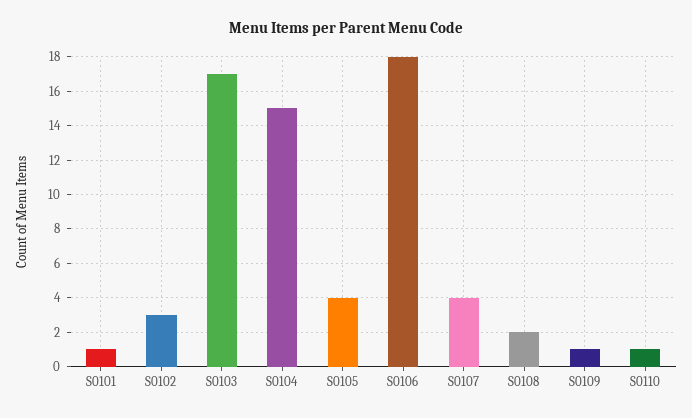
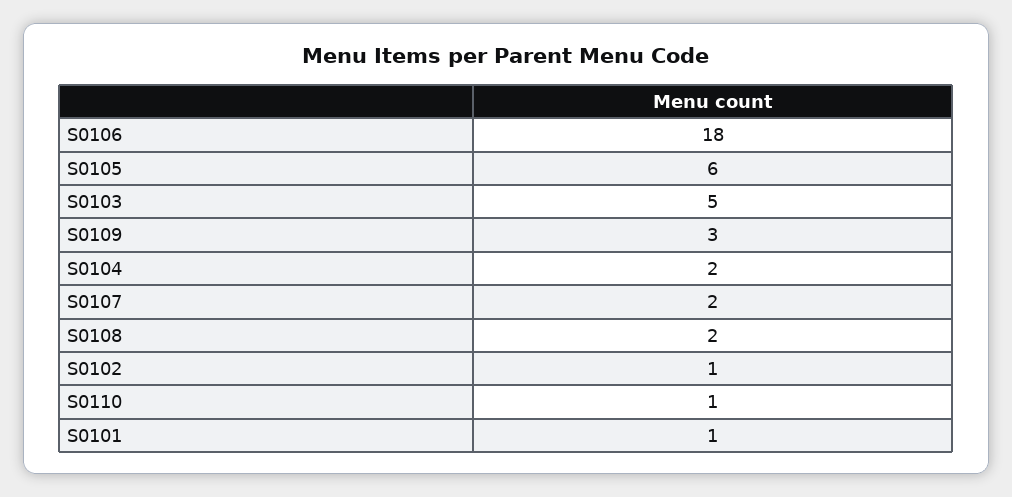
  {
    "S0101": 1,
-   "S0102": 3,
+   "S0102": 1,
-   "S0103": 17,
+   "S0103": 5,
-   "S0104": 15,
+   "S0104": 2,
-   "S0105": 4,
+   "S0105": 6,
    "S0106": 18,
-   "S0107": 4,
+   "S0107": 2,
    "S0108": 2,
-   "S0109": 1,
+   "S0109": 3,
    "S0110": 1
  }

